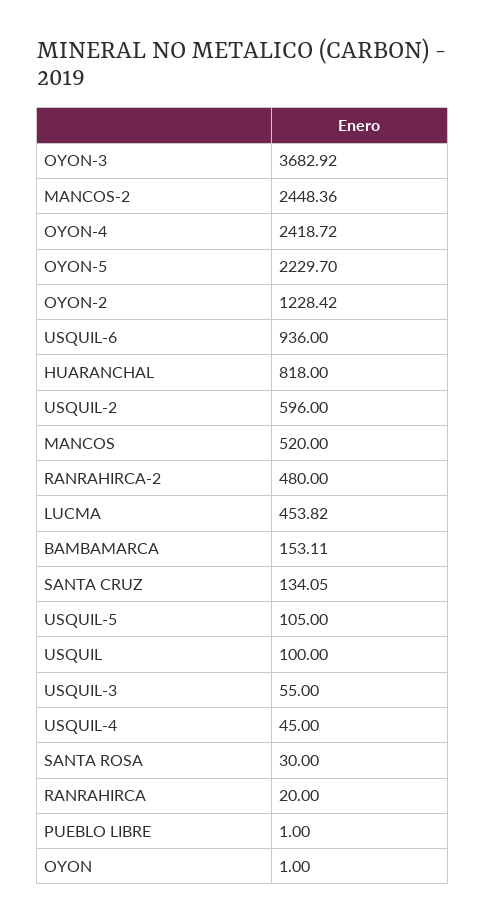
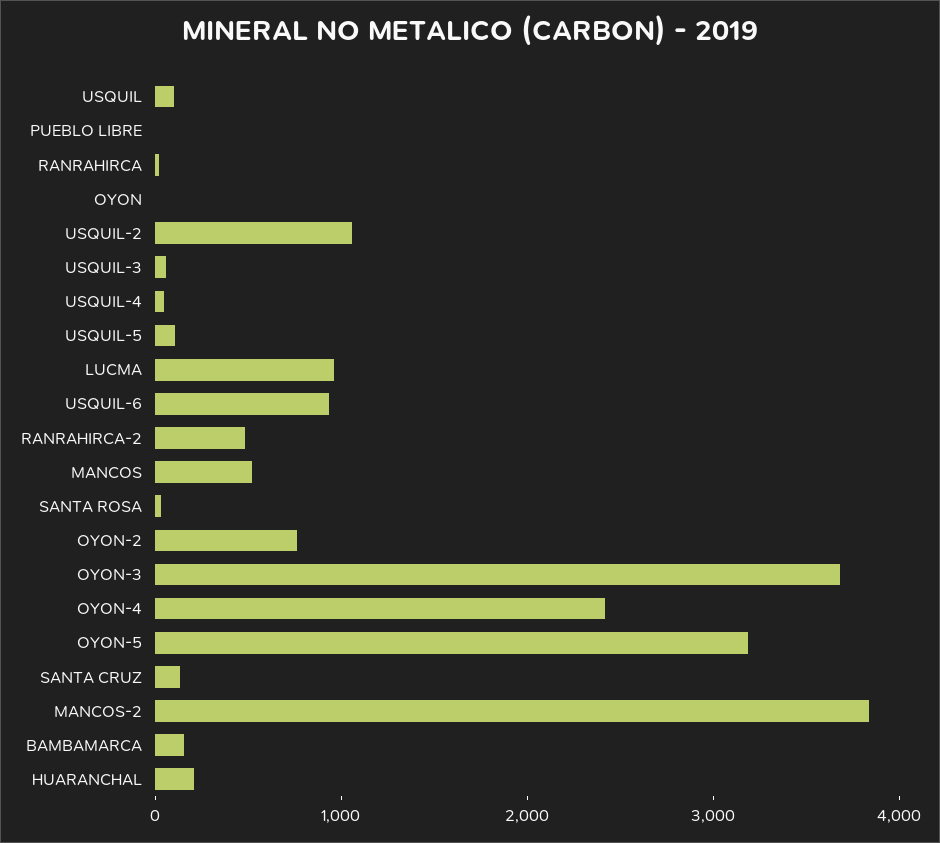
  {
    "OYON-3": 3682.92,
-   "MANCOS-2": 2448.36,
+   "MANCOS-2": 3800,
    "OYON-4": 2418.72,
-   "OYON-5": 2229.7,
+   "OYON-5": 3200,
-   "OYON-2": 1228.42,
+   "OYON-2": 800,
    "USQUIL-6": 936,
-   "HUARANCHAL": 818,
+   "HUARANCHAL": 200,
-   "USQUIL-2": 596,
+   "USQUIL-2": 1000,
    "MANCOS": 520,
    "RANRAHIRCA-2": 480,
-   "LUCMA": 453.82,
+   "LUCMA": 1000,
    "BAMBAMARCA": 153.11,
    "SANTA CRUZ": 134.05,
    "USQUIL-5": 105,
    "USQUIL": 100,
    "USQUIL-3": 55,
    "USQUIL-4": 45,
    "SANTA ROSA": 30,
    "RANRAHIRCA": 20,
    "PUEBLO LIBRE": 1,
    "OYON": 1
  }

